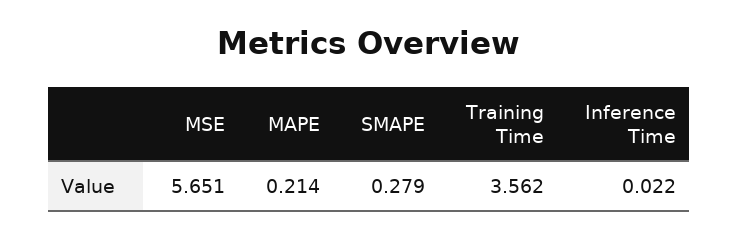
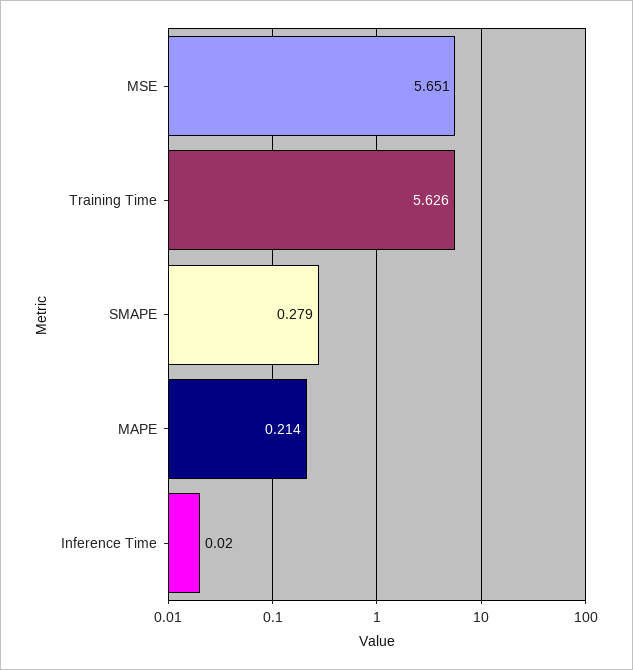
  {
    "MSE": 5.651,
    "MAPE": 0.214,
    "SMAPE": 0.279,
-   "Training Time": 3.562,
+   "Training Time": 5.626,
-   "Inference Time": 0.022
+   "Inference Time": 0.02
  }

